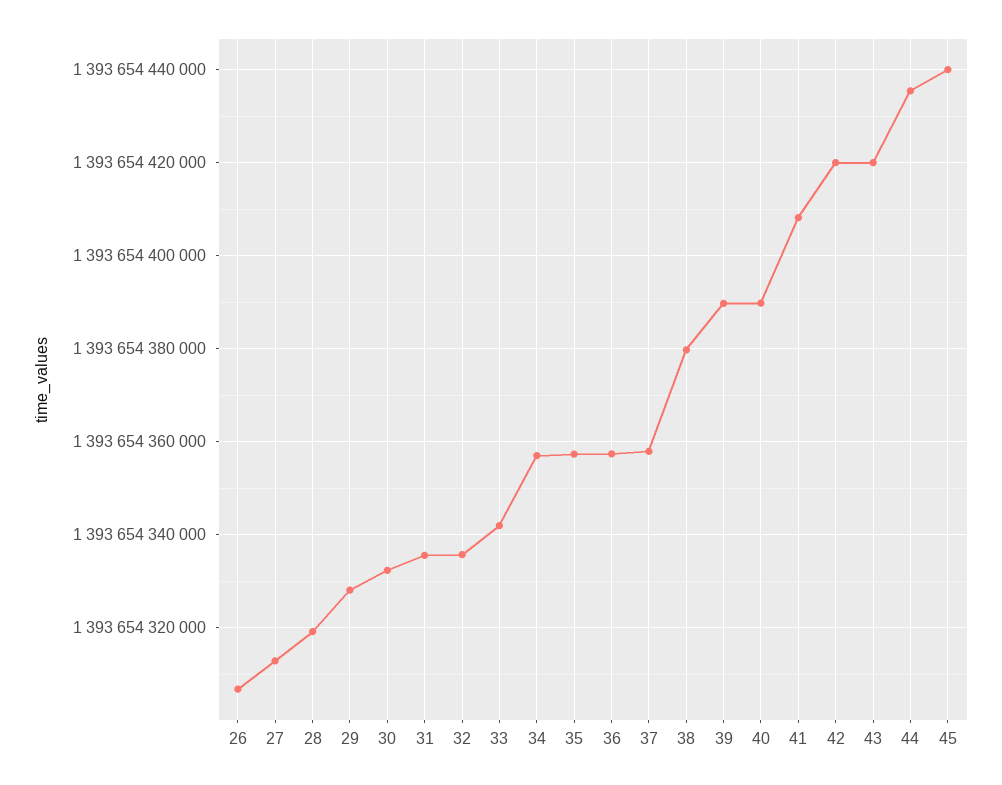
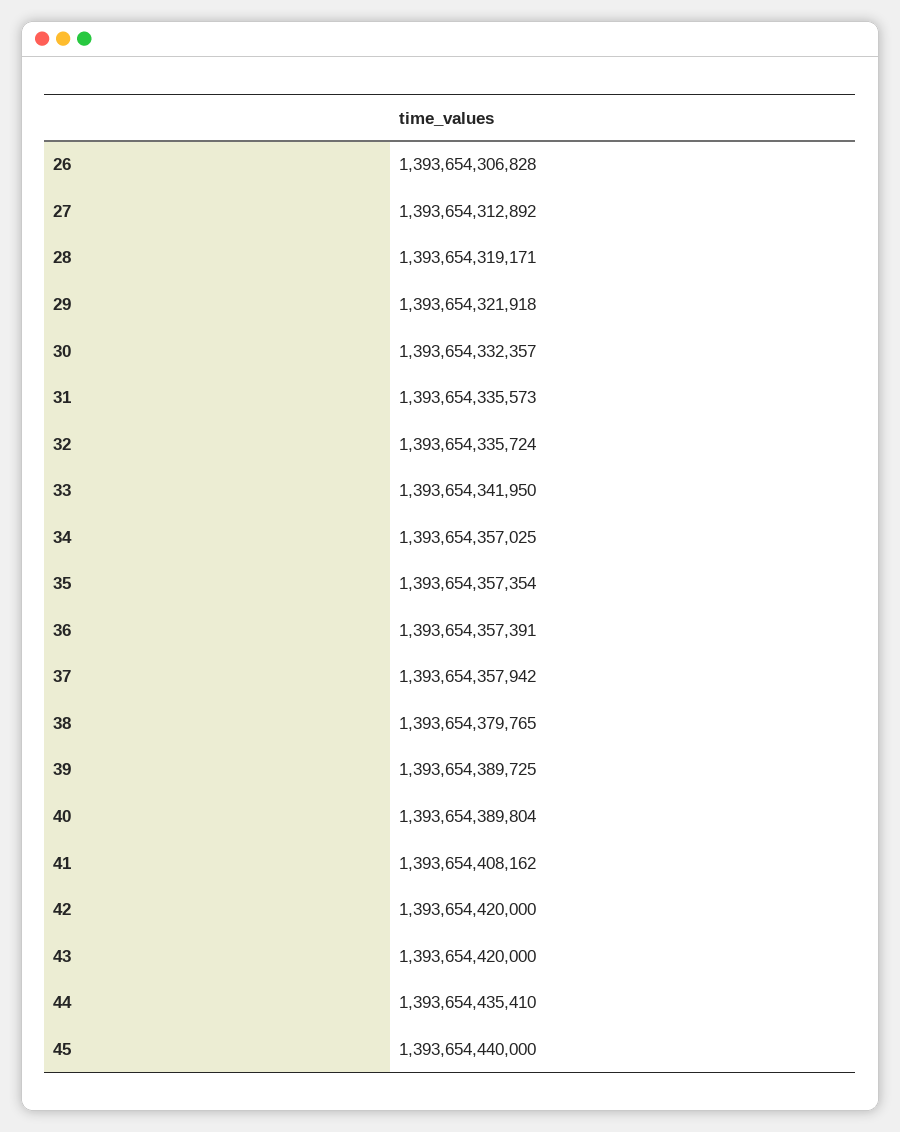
  {
    "26": 1393654306828,
    "27": 1393654312892,
    "28": 1393654319171,
-   "29": 1393654328000,
+   "29": 1393654321918,
    "30": 1393654332357,
    "31": 1393654335573,
    "32": 1393654335724,
    "33": 1393654341950,
    "34": 1393654357025,
    "35": 1393654357354,
    "36": 1393654357391,
    "37": 1393654357942,
    "38": 1393654379765,
    "39": 1393654389725,
    "40": 1393654389804,
    "41": 1393654408162,
    "42": 1393654420000,
    "43": 1393654420000,
    "44": 1393654435410,
    "45": 1393654440000
  }

